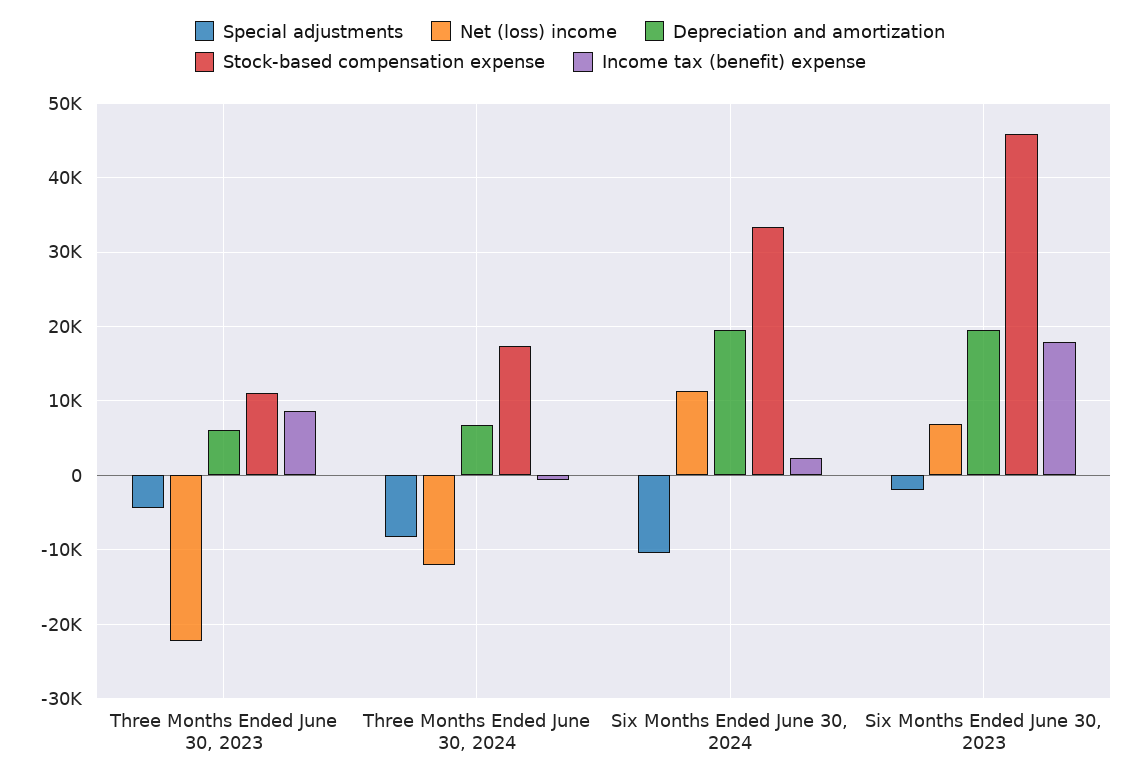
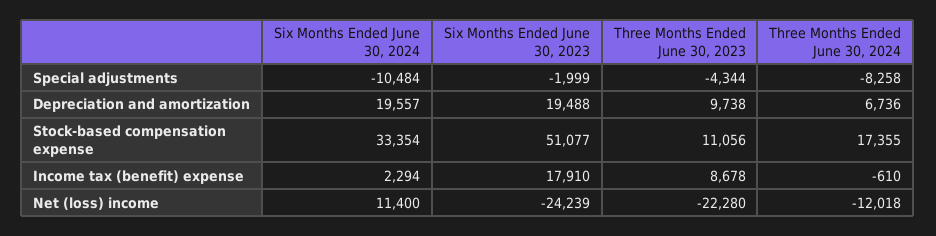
  {
    "Special adjustments": {
      "Three Months Ended June 30, 2023": -4344,
      "Three Months Ended June 30, 2024": -8258,
      "Six Months Ended June 30, 2024": -10484,
      "Six Months Ended June 30, 2023": -1999
    },
    "Net (loss) income": {
      "Three Months Ended June 30, 2023": -22280,
      "Three Months Ended June 30, 2024": -12018,
      "Six Months Ended June 30, 2024": 11400,
-     "Six Months Ended June 30, 2023": 7000
+     "Six Months Ended June 30, 2023": -24239
    },
    "Depreciation and amortization": {
-     "Three Months Ended June 30, 2023": 6000,
+     "Three Months Ended June 30, 2023": 9738,
      "Three Months Ended June 30, 2024": 6736,
      "Six Months Ended June 30, 2024": 19557,
      "Six Months Ended June 30, 2023": 19488
    },
    "Stock-based compensation expense": {
      "Three Months Ended June 30, 2023": 11056,
      "Three Months Ended June 30, 2024": 17355,
      "Six Months Ended June 30, 2024": 33354,
-     "Six Months Ended June 30, 2023": 46000
+     "Six Months Ended June 30, 2023": 51077
    },
    "Income tax (benefit) expense": {
      "Three Months Ended June 30, 2023": 8678,
      "Three Months Ended June 30, 2024": -610,
      "Six Months Ended June 30, 2024": 2294,
      "Six Months Ended June 30, 2023": 17910
    }
  }

